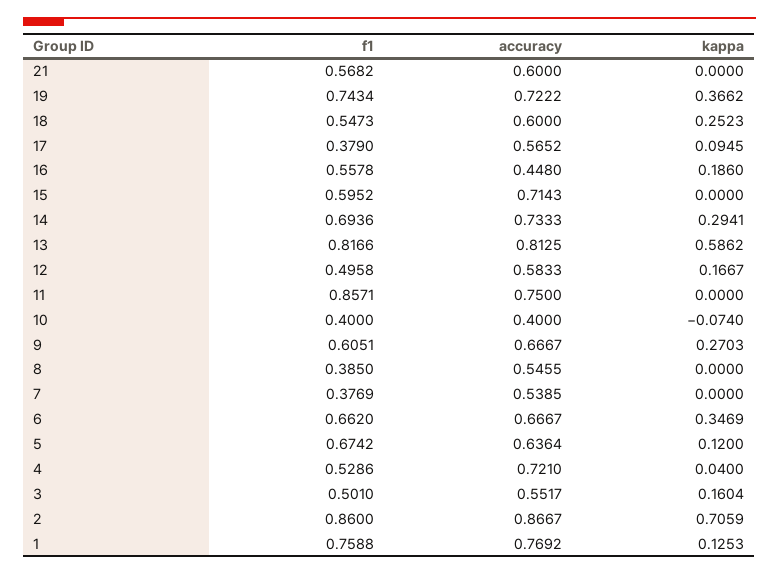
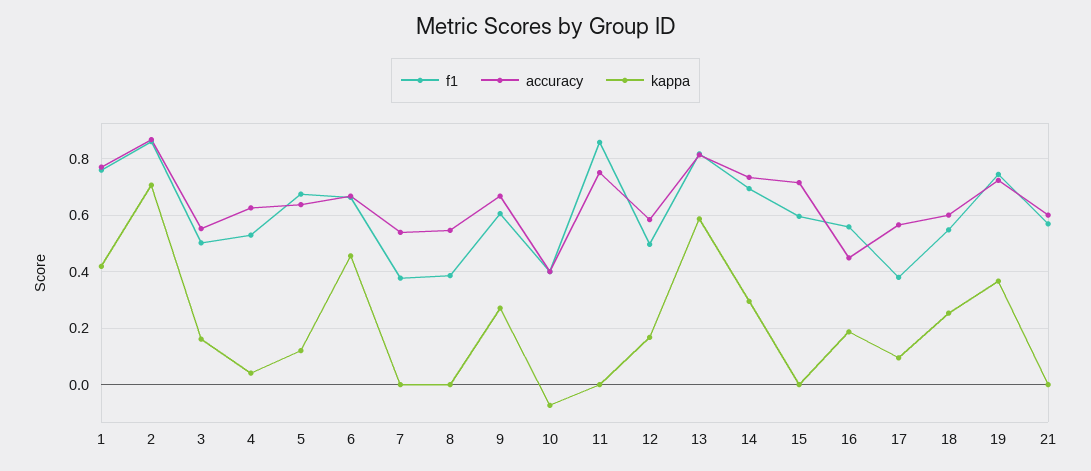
  {
    "f1": {
      "21": 0.5682,
      "19": 0.7434,
      "18": 0.5473,
      "17": 0.379,
      "16": 0.5578,
      "15": 0.5952,
      "14": 0.6936,
      "13": 0.8166,
      "12": 0.4958,
      "11": 0.8571,
      "10": 0.4,
      "9": 0.6051,
      "8": 0.385,
      "7": 0.3769,
      "6": 0.662,
      "5": 0.6742,
      "4": 0.5286,
      "3": 0.501,
      "2": 0.86,
      "1": 0.7588
    },
    "accuracy": {
      "21": 0.6,
      "19": 0.7222,
      "18": 0.6,
      "17": 0.5652,
      "16": 0.448,
      "15": 0.7143,
      "14": 0.7333,
      "13": 0.8125,
      "12": 0.5833,
      "11": 0.75,
      "10": 0.4,
      "9": 0.6667,
      "8": 0.5455,
      "7": 0.5385,
      "6": 0.6667,
      "5": 0.6364,
-     "4": 0.721,
+     "4": 0.625,
      "3": 0.5517,
      "2": 0.8667,
      "1": 0.7692
    },
    "kappa": {
      "21": 0,
      "19": 0.3662,
      "18": 0.2523,
      "17": 0.0945,
      "16": 0.186,
      "15": 0,
      "14": 0.2941,
      "13": 0.5862,
      "12": 0.1667,
      "11": 0,
      "10": -0.074,
      "9": 0.2703,
      "8": 0,
      "7": 0,
-     "6": 0.3469,
+     "6": 0.45,
      "5": 0.12,
      "4": 0.04,
      "3": 0.1604,
      "2": 0.7059,
-     "1": 0.1253
+     "1": 0.425
    }
  }

